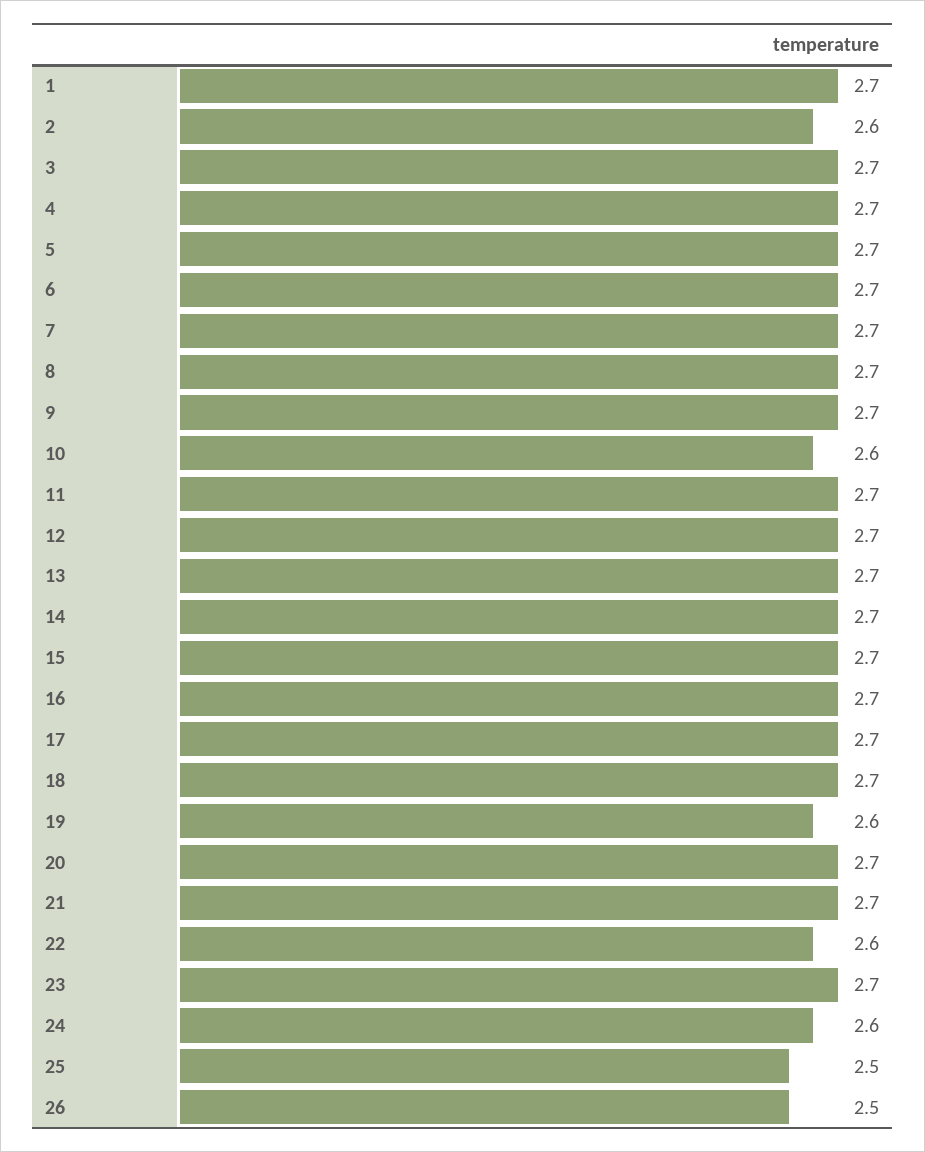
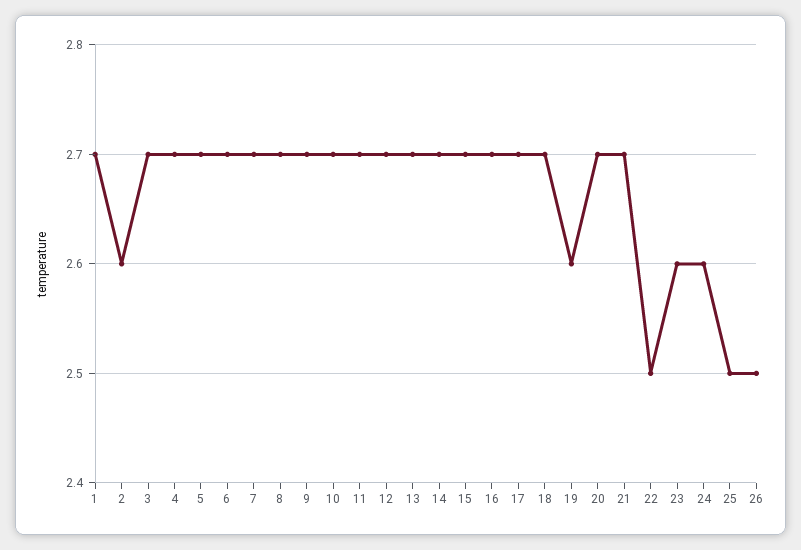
  {
    "1": 2.7,
    "2": 2.6,
    "3": 2.7,
    "4": 2.7,
    "5": 2.7,
    "6": 2.7,
    "7": 2.7,
    "8": 2.7,
    "9": 2.7,
-   "10": 2.6,
+   "10": 2.7,
    "11": 2.7,
    "12": 2.7,
    "13": 2.7,
    "14": 2.7,
    "15": 2.7,
    "16": 2.7,
    "17": 2.7,
    "18": 2.7,
    "19": 2.6,
    "20": 2.7,
    "21": 2.7,
-   "22": 2.6,
+   "22": 2.5,
-   "23": 2.7,
+   "23": 2.6,
    "24": 2.6,
    "25": 2.5,
    "26": 2.5
  }

